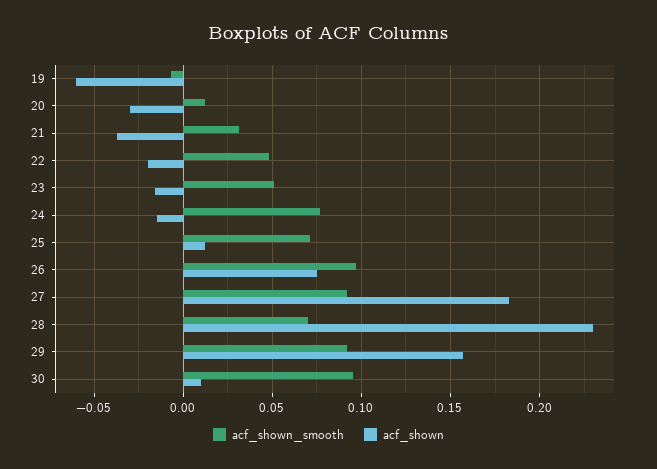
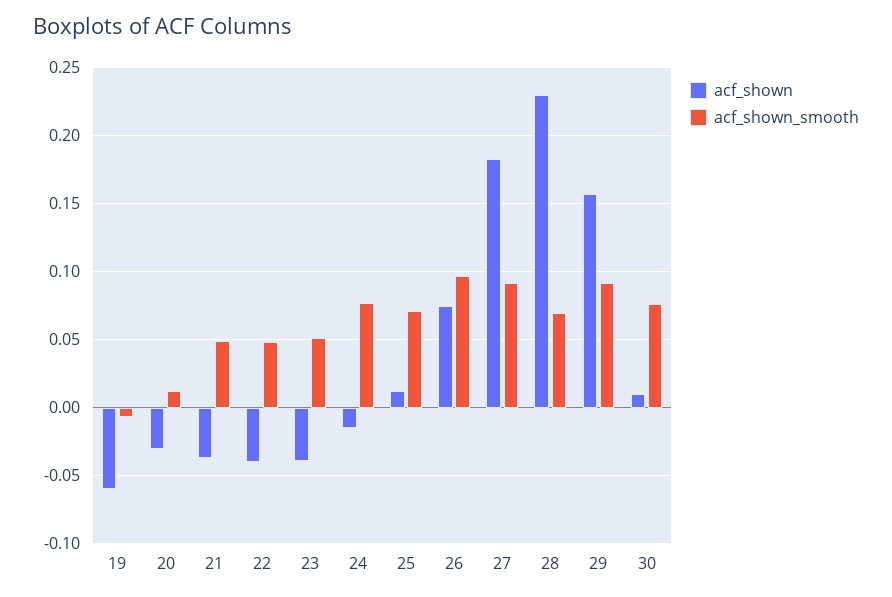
  {
    "acf_shown_smooth": {
      "19": -0.005,
      "20": 0.01,
-     "21": 0.03,
+     "21": 0.05,
      "22": 0.05,
      "23": 0.05,
      "24": 0.075,
      "25": 0.07,
      "26": 0.095,
      "27": 0.09,
      "28": 0.07,
      "29": 0.09,
-     "30": 0.095
+     "30": 0.075
    },
    "acf_shown": {
      "19": -0.06,
      "20": -0.03,
      "21": -0.035,
-     "22": -0.02,
+     "22": -0.04,
-     "23": -0.015,
+     "23": -0.04,
      "24": -0.015,
      "25": 0.01,
      "26": 0.075,
      "27": 0.185,
      "28": 0.23,
      "29": 0.155,
      "30": 0.01
    }
  }

